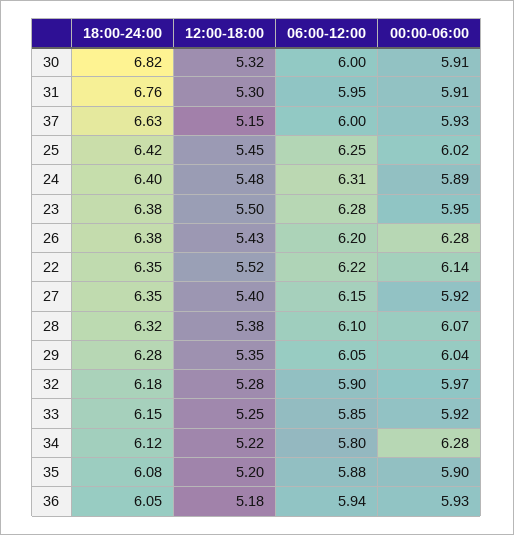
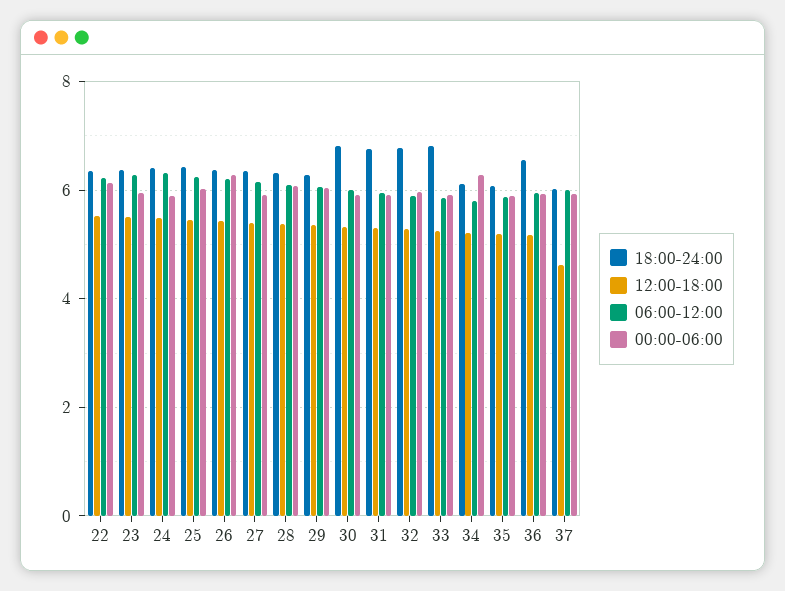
  {
    "18:00-24:00": {
      "30": 6.82,
      "31": 6.76,
-     "37": 6.63,
+     "37": 6,
      "25": 6.42,
      "24": 6.4,
      "23": 6.38,
      "26": 6.38,
      "22": 6.35,
      "27": 6.35,
      "28": 6.32,
      "29": 6.28,
-     "32": 6.18,
+     "32": 6.8,
-     "33": 6.15,
+     "33": 6.8,
      "34": 6.12,
      "35": 6.08,
-     "36": 6.05
+     "36": 6.6
    },
    "12:00-18:00": {
      "30": 5.32,
      "31": 5.3,
-     "37": 5.15,
+     "37": 4.6,
      "25": 5.45,
      "24": 5.48,
      "23": 5.5,
      "26": 5.43,
      "22": 5.52,
      "27": 5.4,
      "28": 5.38,
      "29": 5.35,
      "32": 5.28,
      "33": 5.25,
      "34": 5.22,
      "35": 5.2,
      "36": 5.18
    },
    "06:00-12:00": {
      "30": 6,
      "31": 5.95,
      "37": 6,
      "25": 6.25,
      "24": 6.31,
      "23": 6.28,
      "26": 6.2,
      "22": 6.22,
      "27": 6.15,
      "28": 6.1,
      "29": 6.05,
      "32": 5.9,
      "33": 5.85,
      "34": 5.8,
      "35": 5.88,
      "36": 5.94
    },
    "00:00-06:00": {
      "30": 5.91,
      "31": 5.91,
      "37": 5.93,
      "25": 6.02,
      "24": 5.89,
      "23": 5.95,
      "26": 6.28,
      "22": 6.14,
      "27": 5.92,
      "28": 6.07,
      "29": 6.04,
      "32": 5.97,
      "33": 5.92,
      "34": 6.28,
      "35": 5.9,
      "36": 5.93
    }
  }

